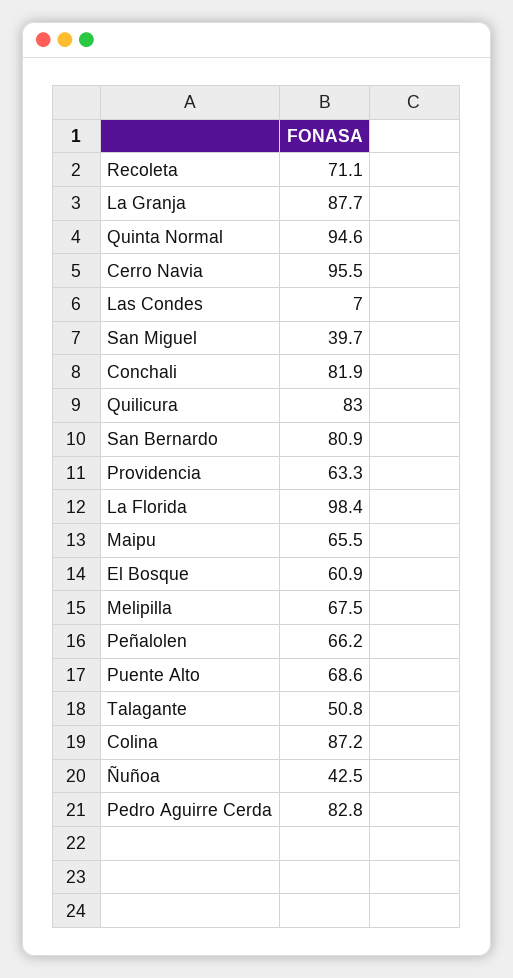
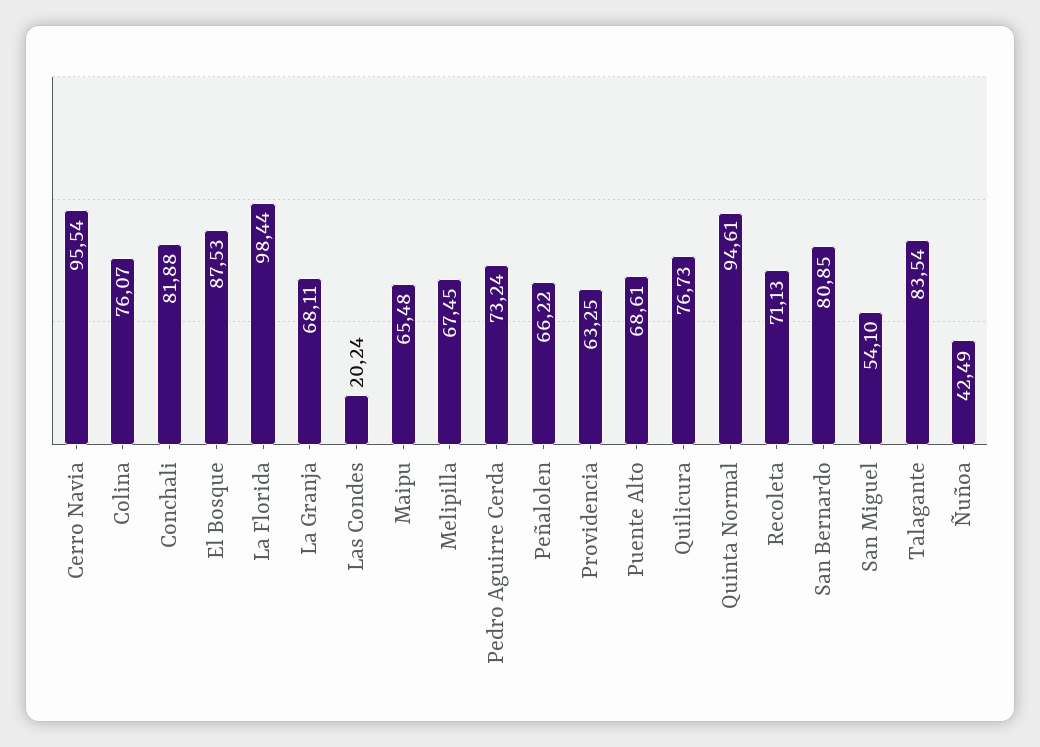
  {
    "Recoleta": 71.13,
-   "La Granja": 87.7,
+   "La Granja": 68.11,
    "Quinta Normal": 94.61,
    "Cerro Navia": 95.54,
-   "Las Condes": 7,
+   "Las Condes": 20.24,
-   "San Miguel": 39.7,
+   "San Miguel": 54.1,
    "Conchali": 81.88,
-   "Quilicura": 83,
+   "Quilicura": 76.73,
    "San Bernardo": 80.85,
    "Providencia": 63.25,
    "La Florida": 98.44,
    "Maipu": 65.48,
-   "El Bosque": 60.9,
+   "El Bosque": 87.53,
    "Melipilla": 67.45,
    "Peñalolen": 66.22,
    "Puente Alto": 68.61,
-   "Talagante": 50.8,
+   "Talagante": 83.54,
-   "Colina": 87.2,
+   "Colina": 76.07,
    "Ñuñoa": 42.49,
-   "Pedro Aguirre Cerda": 82.8
+   "Pedro Aguirre Cerda": 73.24
  }

